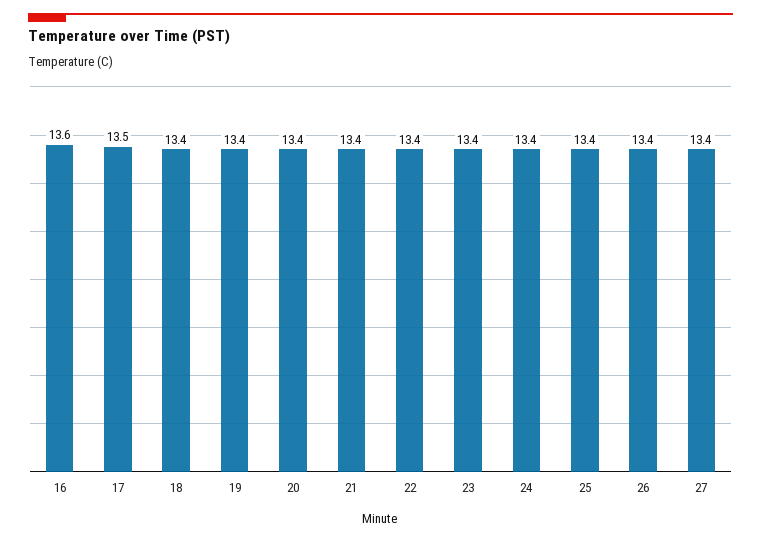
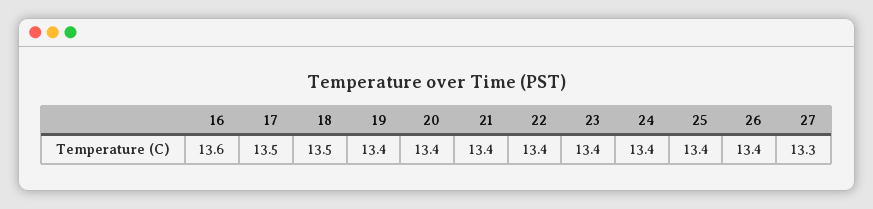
  {
    "16": 13.6,
    "17": 13.5,
-   "18": 13.4,
+   "18": 13.5,
    "19": 13.4,
    "20": 13.4,
    "21": 13.4,
    "22": 13.4,
    "23": 13.4,
    "24": 13.4,
    "25": 13.4,
    "26": 13.4,
-   "27": 13.4
+   "27": 13.3
  }

